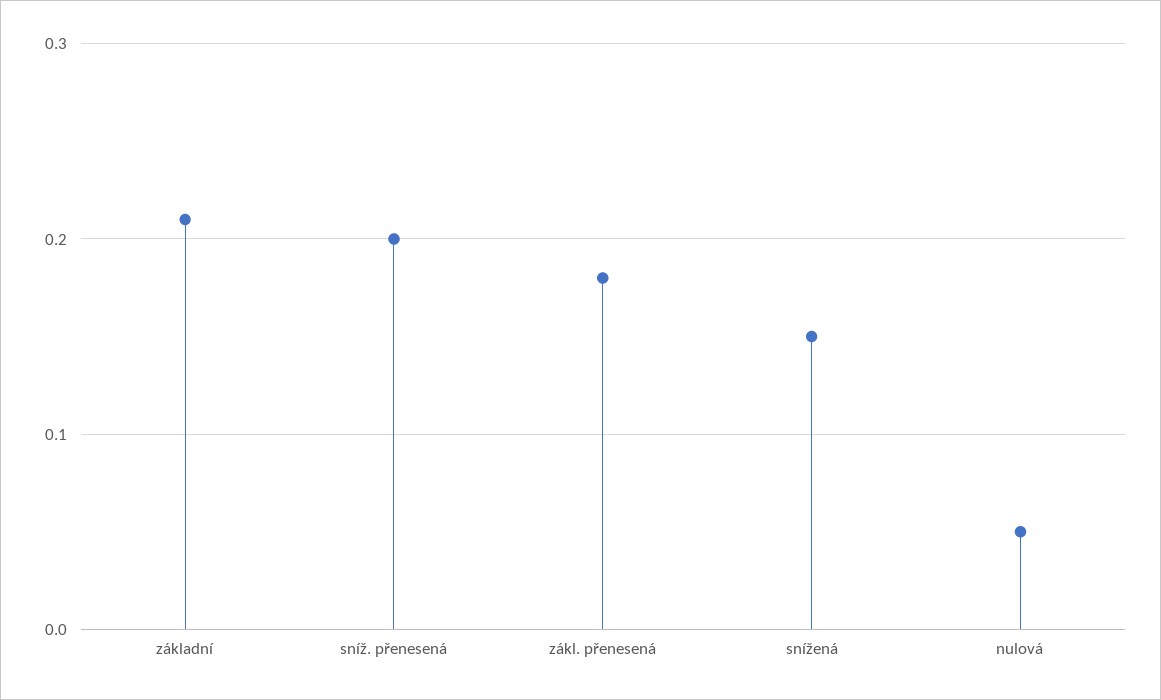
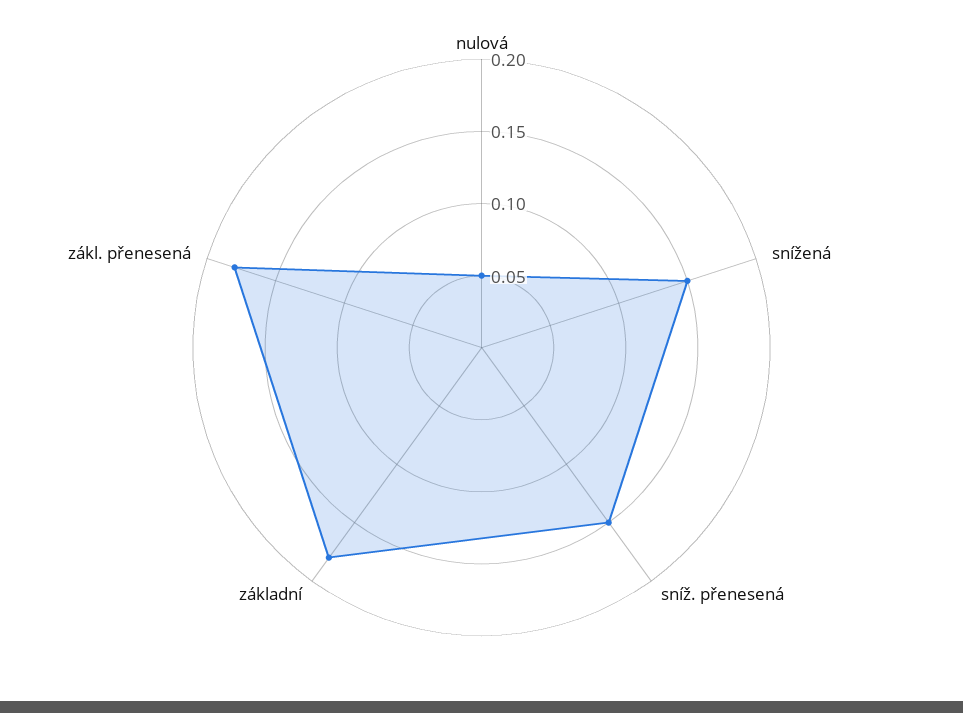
  {
-   "základní": 0.21,
+   "základní": 0.18,
-   "sníž. přenesená": 0.2,
+   "sníž. přenesená": 0.15,
    "zákl. přenesená": 0.18,
    "snížená": 0.15,
    "nulová": 0.05
  }

